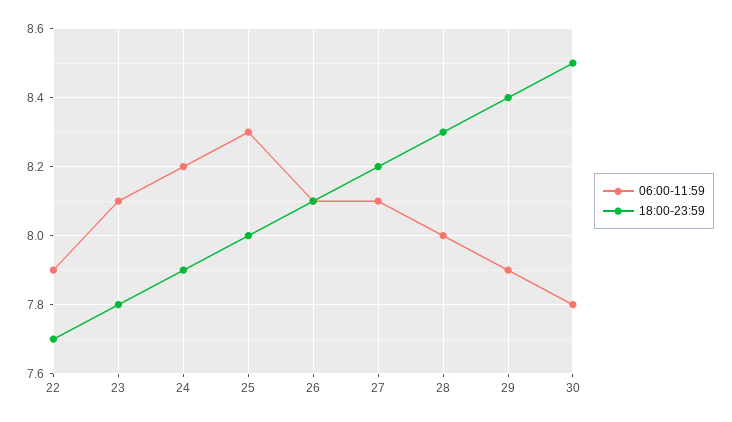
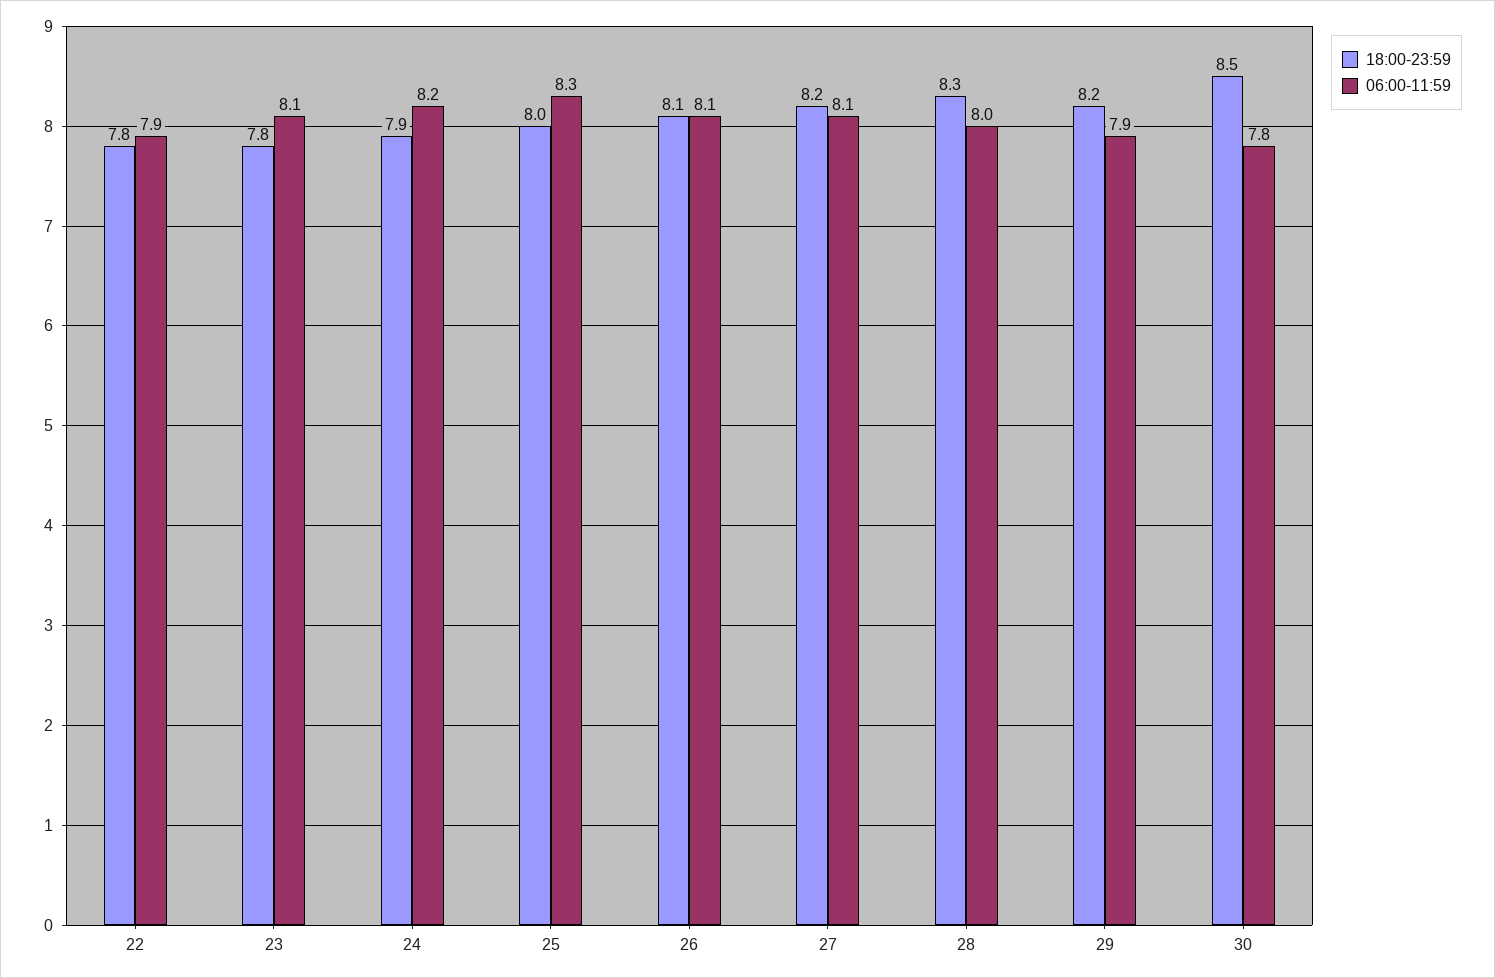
  {
    "06:00-11:59": {
      "22": 7.9,
      "23": 8.1,
      "24": 8.2,
      "25": 8.3,
      "26": 8.1,
      "27": 8.1,
      "28": 8,
      "29": 7.9,
      "30": 7.8
    },
    "18:00-23:59": {
-     "22": 7.7,
+     "22": 7.8,
      "23": 7.8,
      "24": 7.9,
      "25": 8,
      "26": 8.1,
      "27": 8.2,
      "28": 8.3,
-     "29": 8.4,
+     "29": 8.2,
      "30": 8.5
    }
  }

